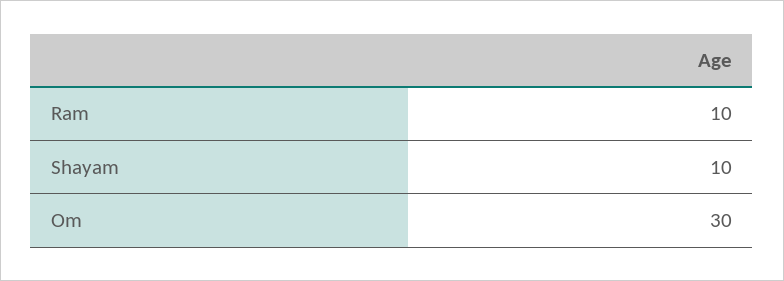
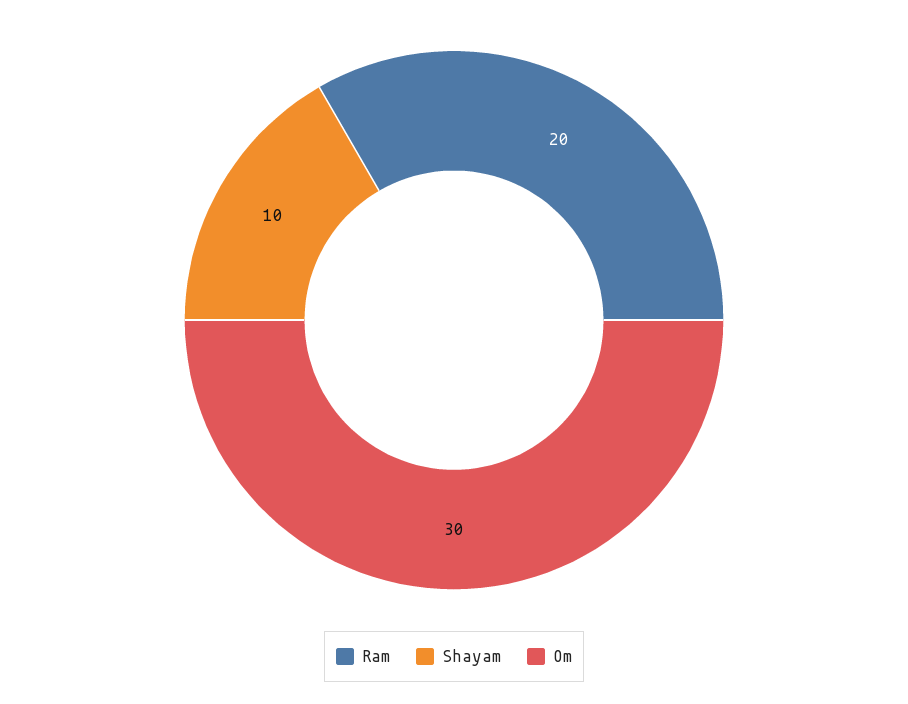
  {
-   "Ram": 10,
+   "Ram": 20,
    "Shayam": 10,
    "Om": 30
  }

